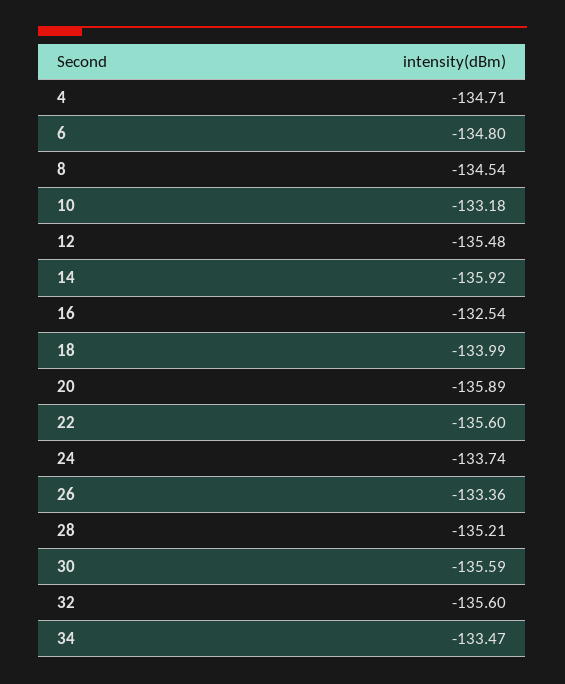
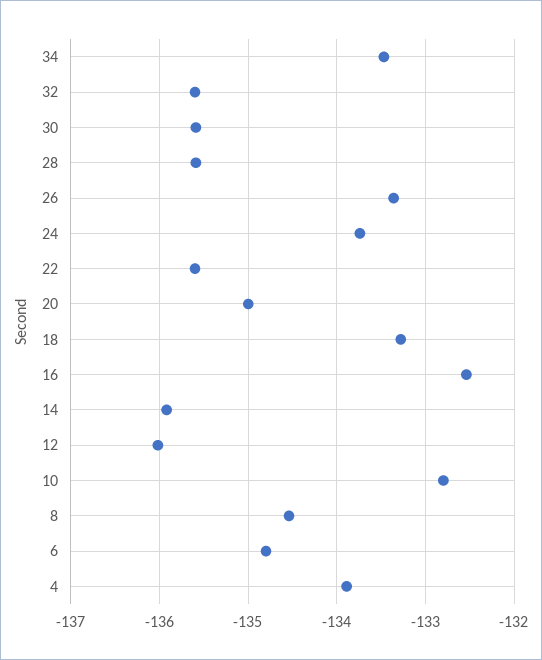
  {
-   "4": -134.71,
+   "4": -133.9,
    "6": -134.8,
    "8": -134.54,
-   "10": -133.18,
+   "10": -132.8,
-   "12": -135.48,
+   "12": -136,
    "14": -135.92,
    "16": -132.54,
-   "18": -133.99,
+   "18": -133.3,
-   "20": -135.89,
+   "20": -135,
    "22": -135.6,
    "24": -133.74,
    "26": -133.36,
-   "28": -135.21,
+   "28": -135.6,
    "30": -135.59,
    "32": -135.6,
    "34": -133.47
  }

